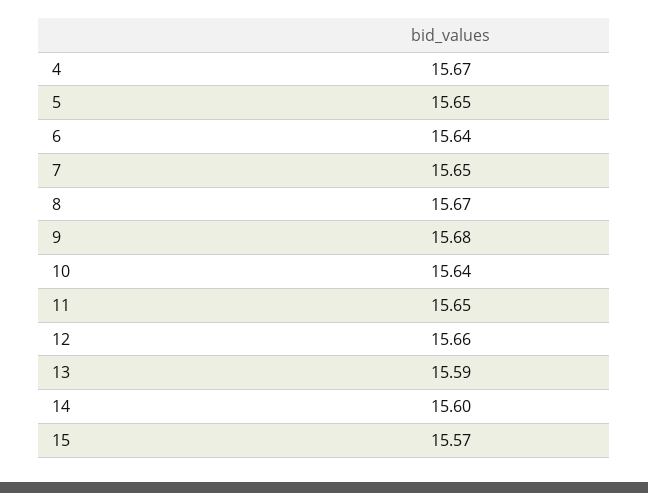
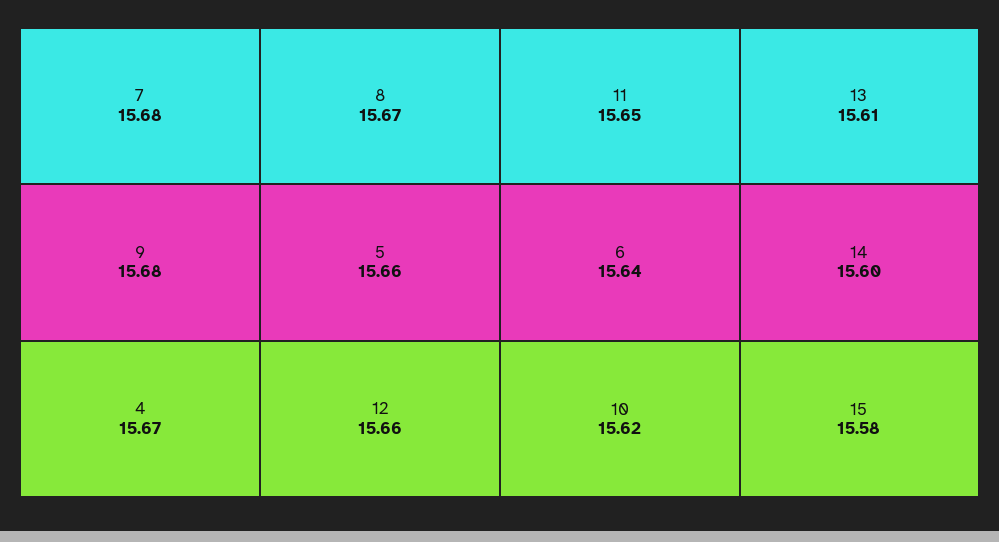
  {
    "4": 15.67,
-   "5": 15.65,
+   "5": 15.66,
    "6": 15.64,
-   "7": 15.65,
+   "7": 15.68,
    "8": 15.67,
    "9": 15.68,
-   "10": 15.64,
+   "10": 15.62,
    "11": 15.65,
    "12": 15.66,
-   "13": 15.59,
+   "13": 15.61,
    "14": 15.6,
-   "15": 15.57
+   "15": 15.58
  }

